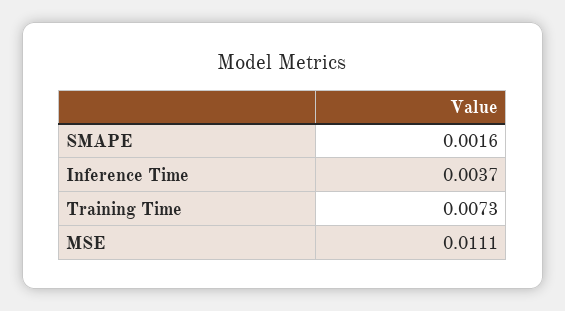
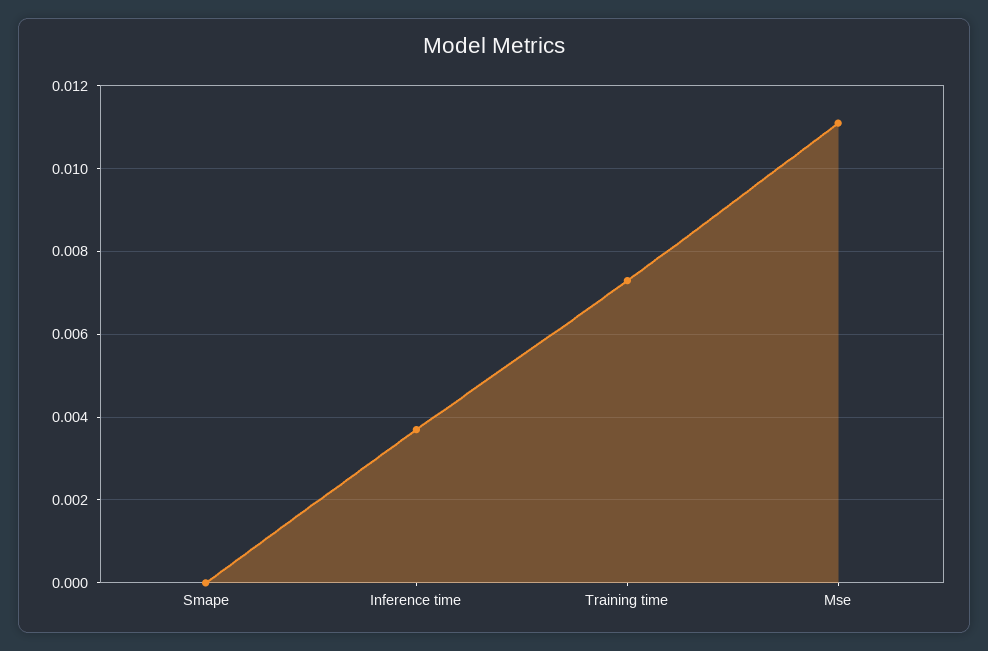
  {
-   "SMAPE": 0.0016,
+   "SMAPE": 0,
    "Inference Time": 0.0037,
    "Training Time": 0.0073,
    "MSE": 0.0111
  }

